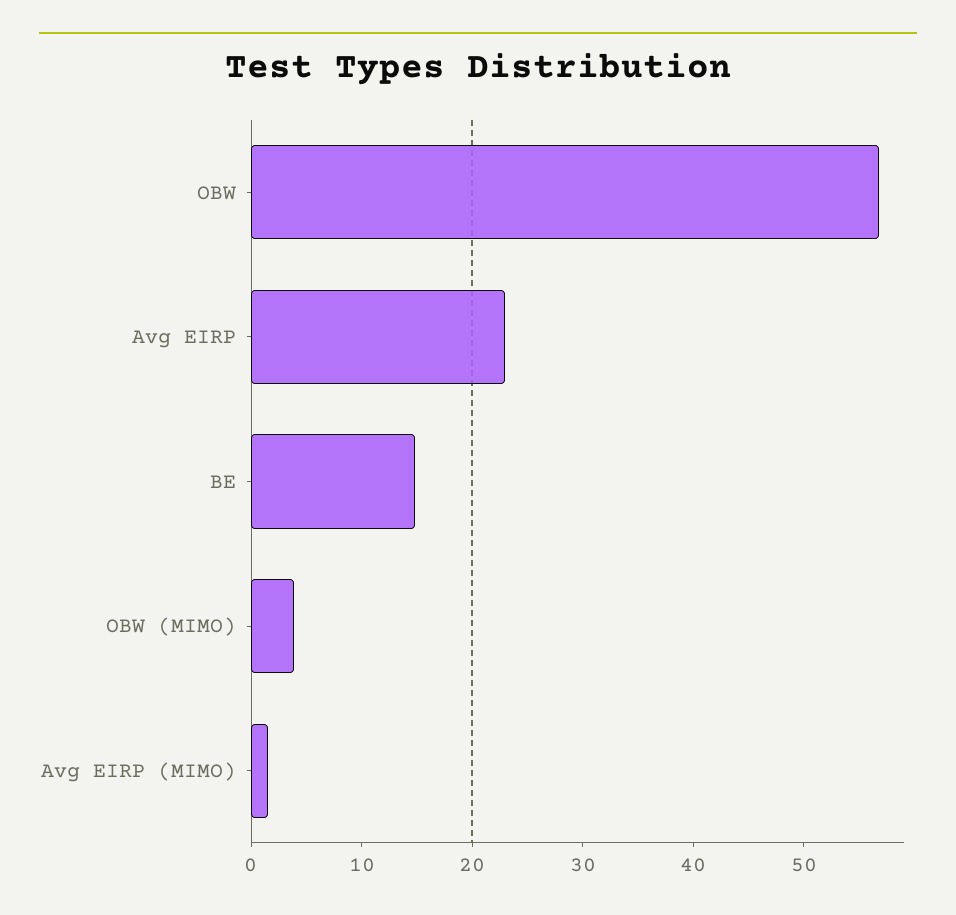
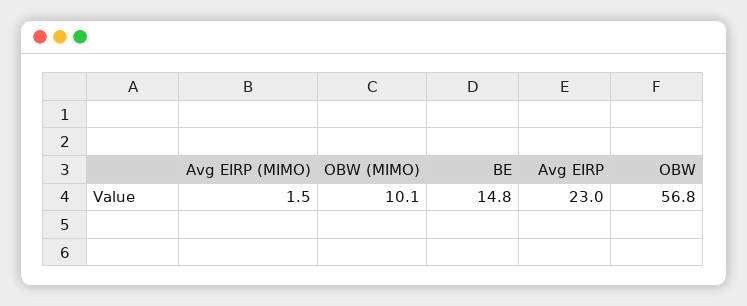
  {
    "OBW": 56.8,
    "Avg EIRP": 23,
    "BE": 14.8,
-   "OBW (MIMO)": 4,
+   "OBW (MIMO)": 10.1,
    "Avg EIRP (MIMO)": 1.5
  }

